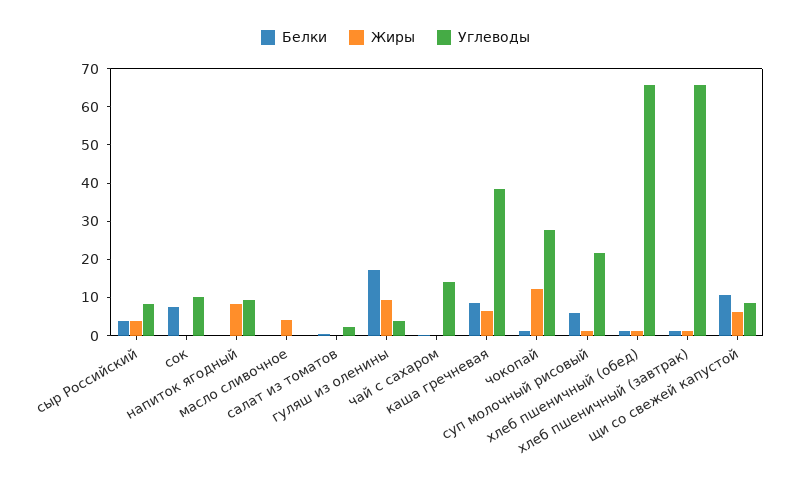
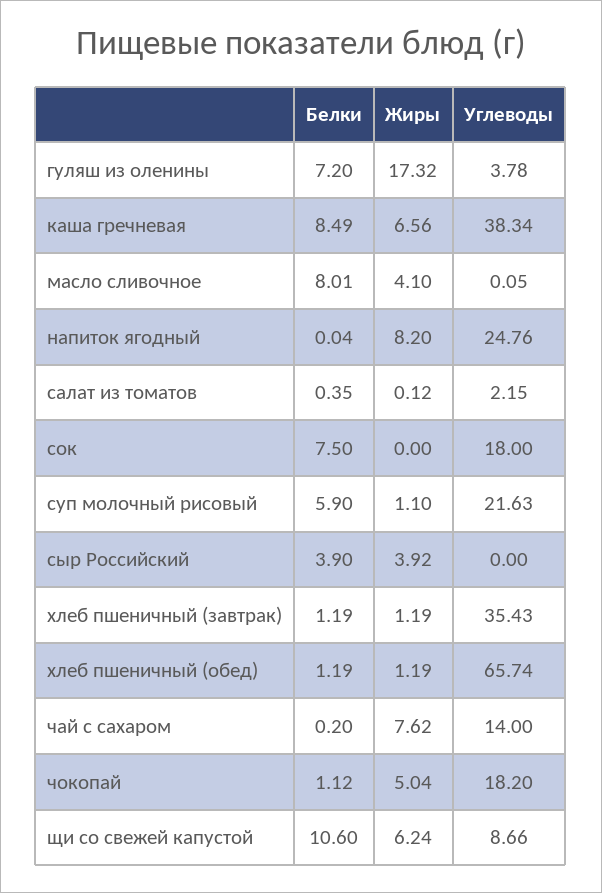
  {
    "Белки": {
      "сыр Российский": 3.9,
      "сок": 7.5,
      "напиток ягодный": 0.04,
-     "масло сливочное": 0,
+     "масло сливочное": 8.01,
      "салат из томатов": 0.35,
-     "гуляш из оленины": 17.5,
+     "гуляш из оленины": 7.2,
      "чай с сахаром": 0.2,
      "каша гречневая": 8.49,
      "чокопай": 1.12,
      "суп молочный рисовый": 5.9,
      "хлеб пшеничный (обед)": 1.19,
      "хлеб пшеничный (завтрак)": 1.19,
      "щи со свежей капустой": 10.6
    },
    "Жиры": {
      "сыр Российский": 3.92,
      "сок": 0,
      "напиток ягодный": 8.2,
      "масло сливочное": 4.1,
      "салат из томатов": 0.12,
-     "гуляш из оленины": 10,
+     "гуляш из оленины": 17.32,
-     "чай с сахаром": 0,
+     "чай с сахаром": 7.62,
      "каша гречневая": 6.56,
-     "чокопай": 12.5,
+     "чокопай": 5.04,
      "суп молочный рисовый": 1.1,
      "хлеб пшеничный (обед)": 1.19,
      "хлеб пшеничный (завтрак)": 1.19,
      "щи со свежей капустой": 6.24
    },
    "Углеводы": {
-     "сыр Российский": 7.5,
+     "сыр Российский": 0,
-     "сок": 10,
+     "сок": 18,
-     "напиток ягодный": 10,
+     "напиток ягодный": 24.76,
      "масло сливочное": 0.05,
      "салат из томатов": 2.15,
      "гуляш из оленины": 3.78,
      "чай с сахаром": 14,
      "каша гречневая": 38.34,
-     "чокопай": 27.5,
+     "чокопай": 18.2,
      "суп молочный рисовый": 21.63,
      "хлеб пшеничный (обед)": 65.74,
-     "хлеб пшеничный (завтрак)": 65,
+     "хлеб пшеничный (завтрак)": 35.43,
      "щи со свежей капустой": 8.66
    }
  }

